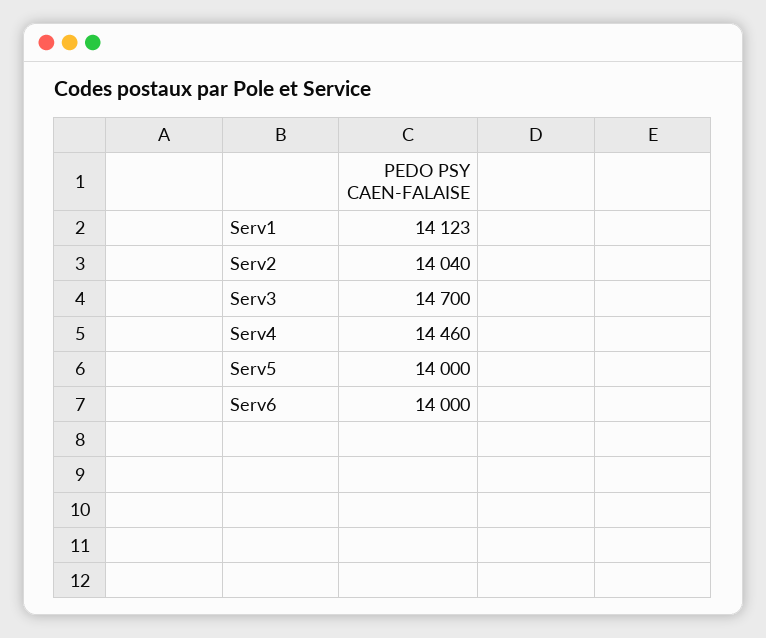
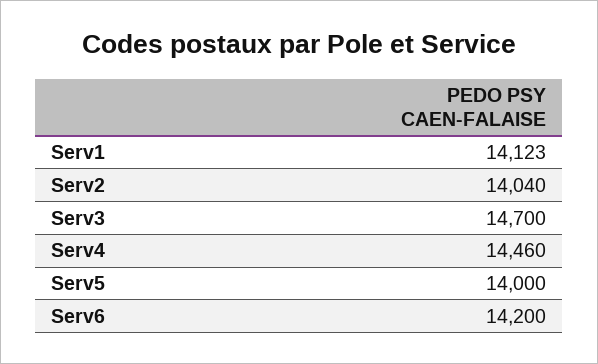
  {
    "Serv1": 14123,
    "Serv2": 14040,
    "Serv3": 14700,
    "Serv4": 14460,
    "Serv5": 14000,
-   "Serv6": 14000
+   "Serv6": 14200
  }

